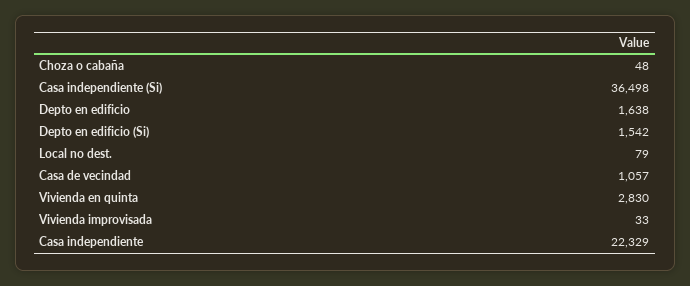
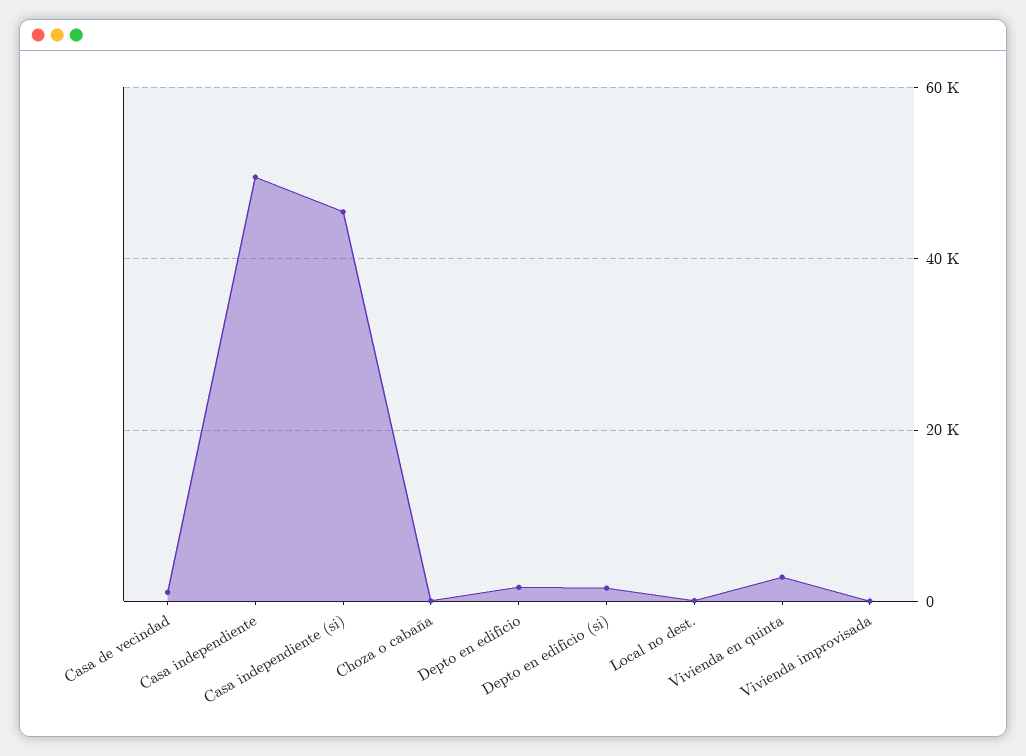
  {
    "Choza o cabaña": 48,
-   "Casa independiente (Si)": 36498,
+   "Casa independiente (Si)": 46000,
    "Depto en edificio": 1638,
    "Depto en edificio (Si)": 1542,
    "Local no dest.": 79,
    "Casa de vecindad": 1057,
    "Vivienda en quinta": 2830,
    "Vivienda improvisada": 33,
-   "Casa independiente": 22329
+   "Casa independiente": 50000
  }

